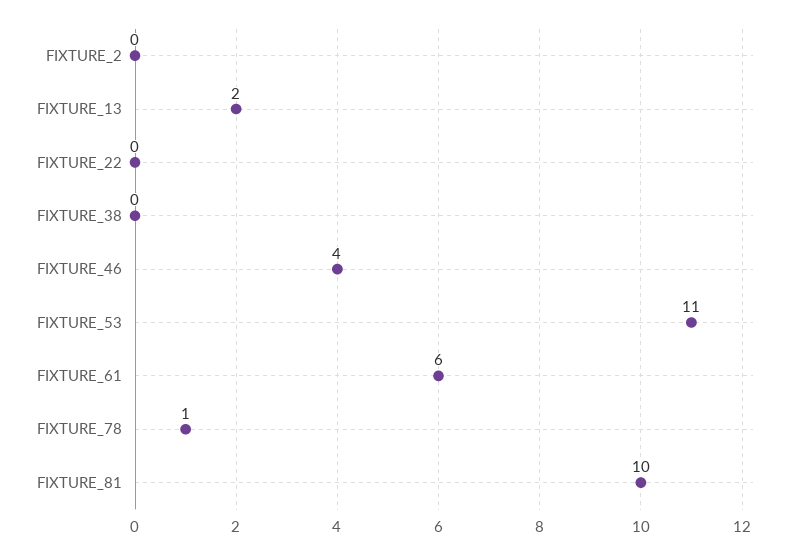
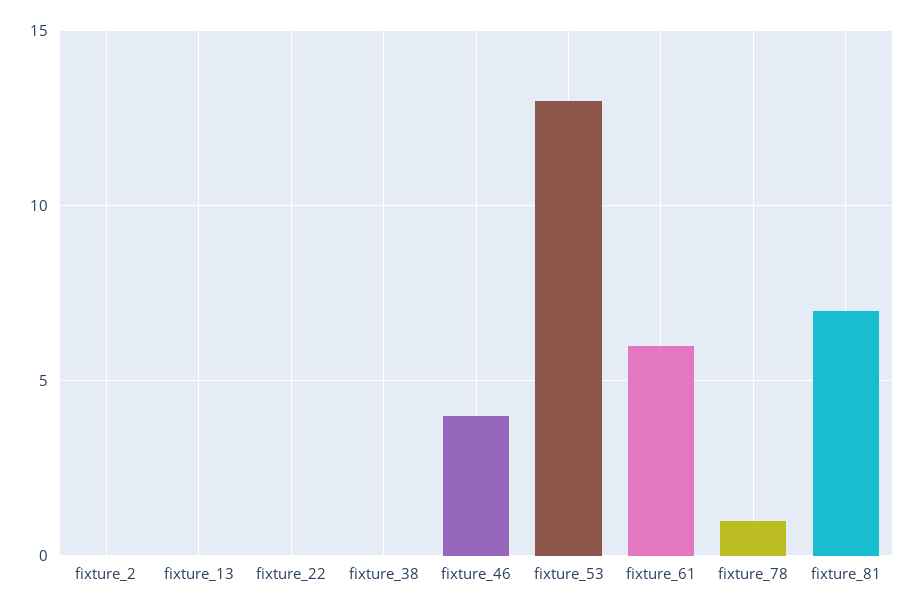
  {
    "FIXTURE_2": 0,
-   "FIXTURE_13": 2,
+   "FIXTURE_13": 0,
    "FIXTURE_22": 0,
    "FIXTURE_38": 0,
    "FIXTURE_46": 4,
-   "FIXTURE_53": 11,
+   "FIXTURE_53": 13,
    "FIXTURE_61": 6,
    "FIXTURE_78": 1,
-   "FIXTURE_81": 10
+   "FIXTURE_81": 7
  }

